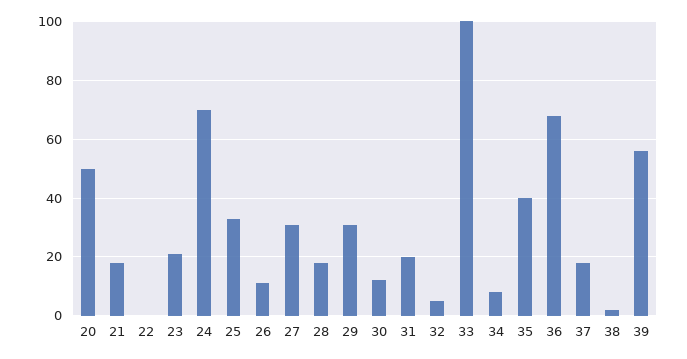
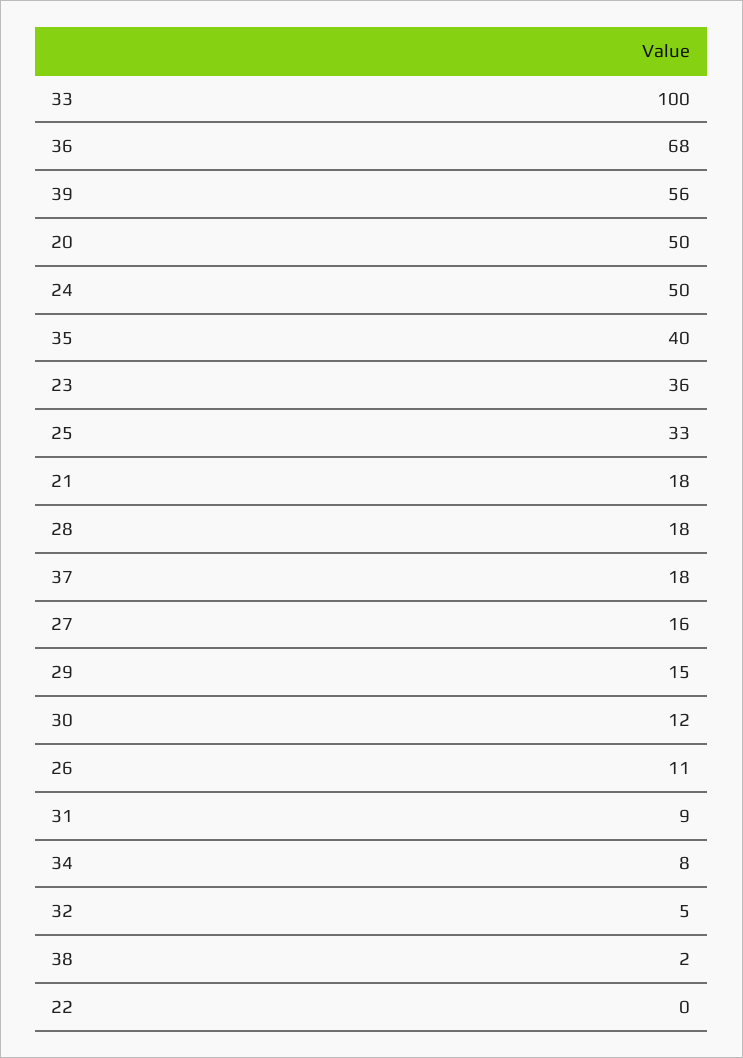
  {
    "20": 50,
    "21": 18,
    "22": 0,
-   "23": 20,
+   "23": 36,
-   "24": 70,
+   "24": 50,
    "25": 33,
    "26": 11,
-   "27": 30,
+   "27": 16,
    "28": 18,
-   "29": 30,
+   "29": 15,
    "30": 12,
-   "31": 20,
+   "31": 9,
    "32": 5,
    "33": 100,
    "34": 8,
    "35": 40,
    "36": 68,
    "37": 18,
    "38": 2,
    "39": 56
  }

